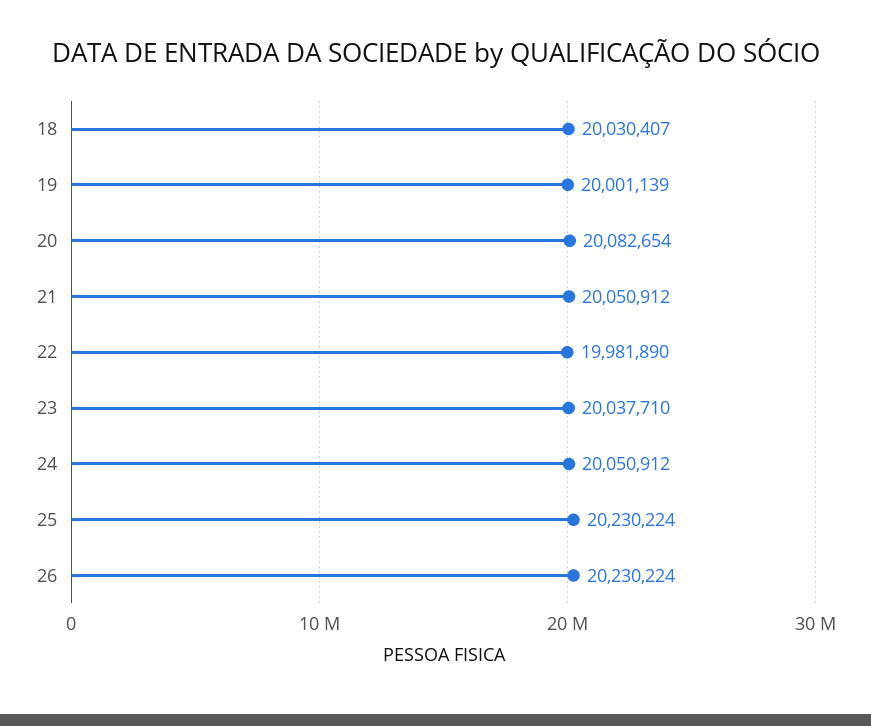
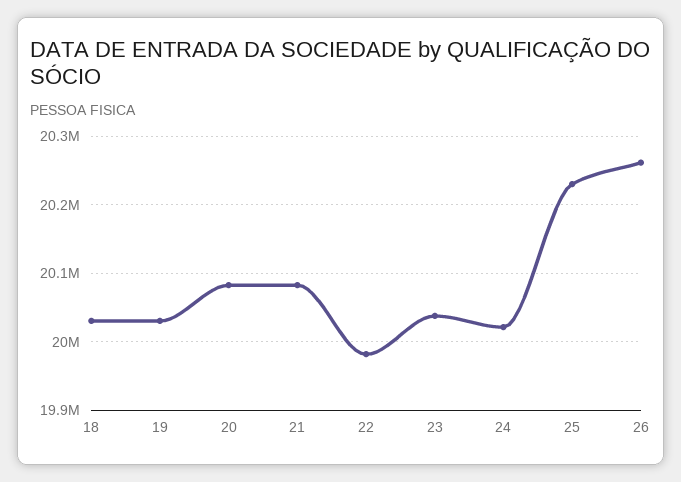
  {
    "18": 20030407,
-   "19": 20001139,
+   "19": 20030000,
    "20": 20082654,
-   "21": 20050912,
+   "21": 20080000,
    "22": 19981890,
    "23": 20037710,
-   "24": 20050912,
+   "24": 20020000,
    "25": 20230224,
-   "26": 20230224
+   "26": 20260000
  }

